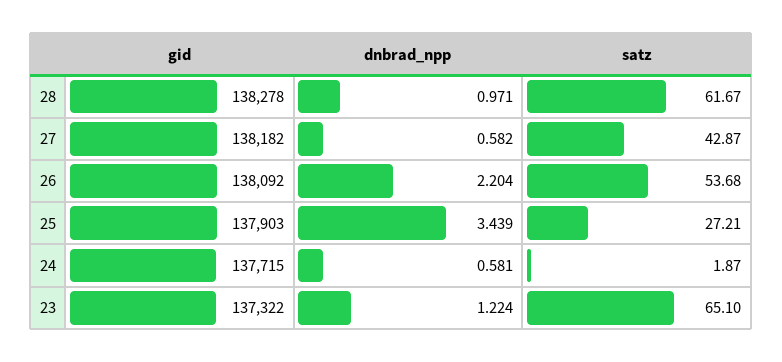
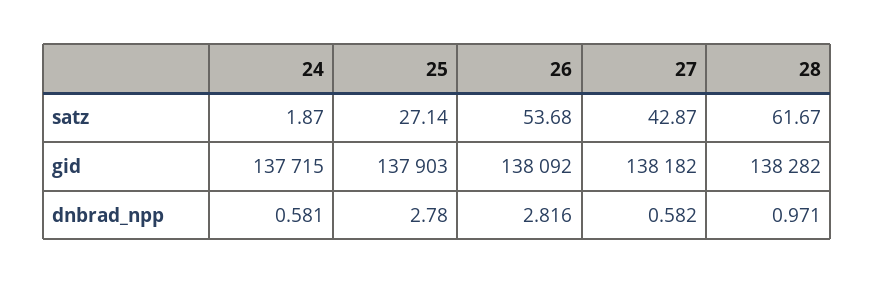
  {
    "gid": {
-     "28": 138278,
+     "28": 138282,
      "27": 138182,
      "26": 138092,
      "25": 137903,
-     "24": 137715,
+     "24": 137715
-     "23": 137322
    },
    "dnbrad_npp": {
      "28": 0.971,
      "27": 0.582,
-     "26": 2.204,
+     "26": 2.816,
-     "25": 3.439,
+     "25": 2.78,
-     "24": 0.581,
+     "24": 0.581
-     "23": 1.224
    },
    "satz": {
      "28": 61.67,
      "27": 42.87,
      "26": 53.68,
-     "25": 27.21,
+     "25": 27.14,
-     "24": 1.87,
+     "24": 1.87
-     "23": 65.1
    }
  }

